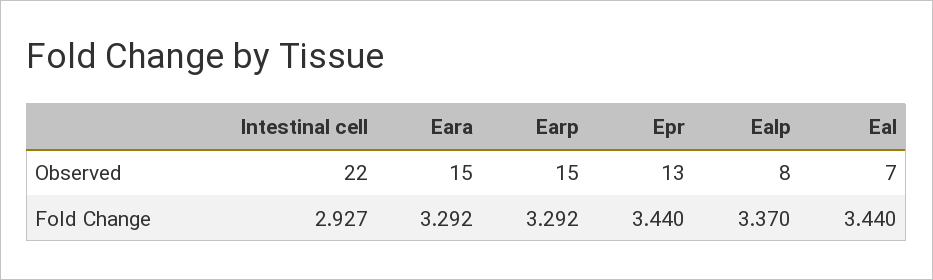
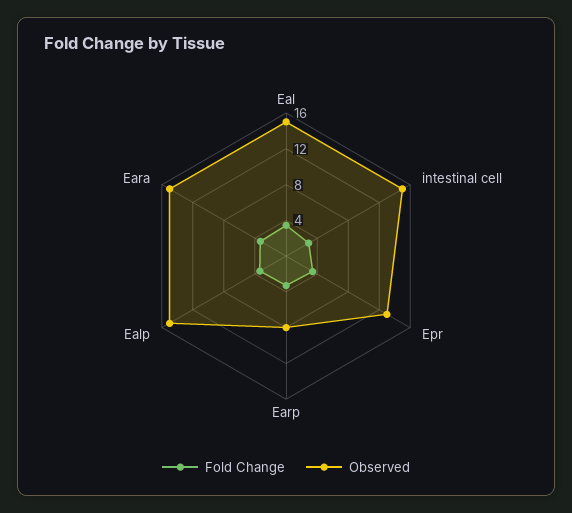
  {
    "Observed": {
-     "Intestinal cell": 22,
+     "Intestinal cell": 15,
      "Eara": 15,
-     "Earp": 15,
+     "Earp": 8,
      "Epr": 13,
-     "Ealp": 8,
+     "Ealp": 15,
-     "Eal": 7
+     "Eal": 15
    },
    "Fold Change": {
      "Intestinal cell": 2.927,
      "Eara": 3.292,
      "Earp": 3.292,
      "Epr": 3.44,
      "Ealp": 3.37,
      "Eal": 3.44
    }
  }

